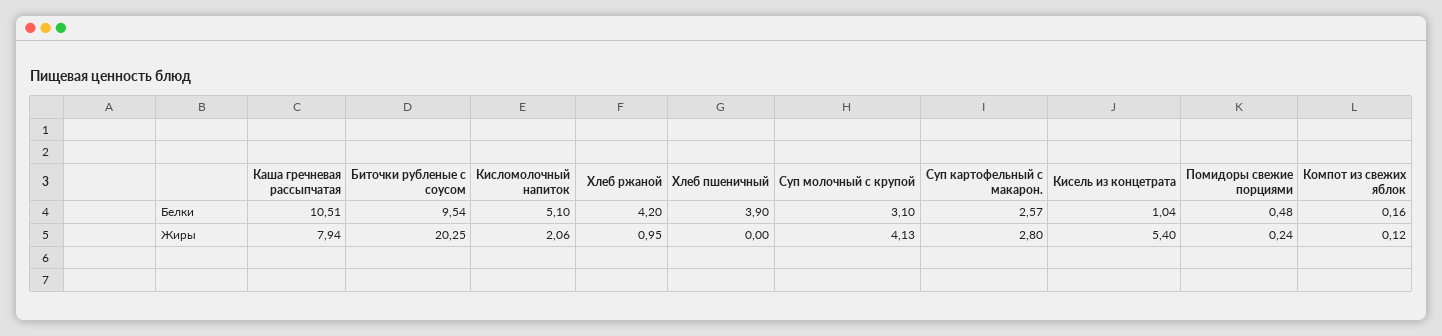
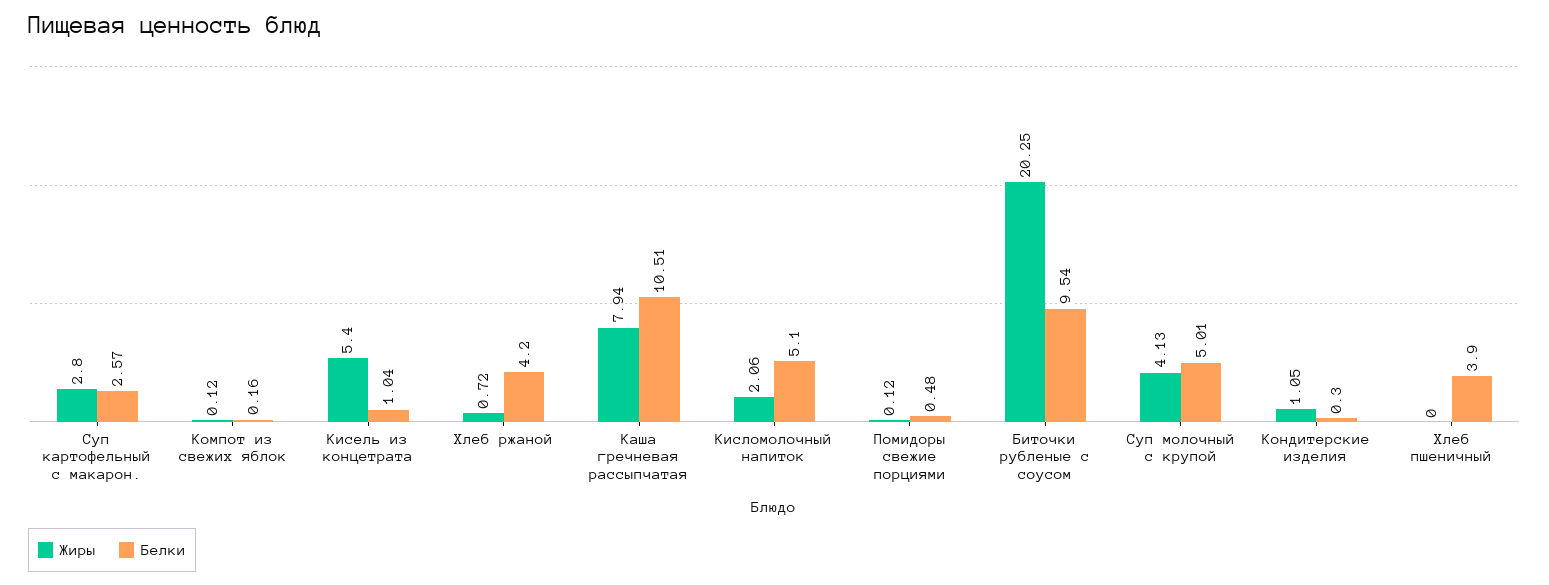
  {
    "Белки": {
      "Каша гречневая рассыпчатая": 10.51,
      "Биточки рубленые с соусом": 9.54,
      "Кисломолочный напиток": 5.1,
      "Хлеб ржаной": 4.2,
      "Хлеб пшеничный": 3.9,
-     "Суп молочный с крупой": 3.1,
+     "Суп молочный с крупой": 5.01,
      "Суп картофельный с макарон.": 2.57,
      "Кисель из концетрата": 1.04,
      "Помидоры свежие порциями": 0.48,
-     "Компот из свежих яблок": 0.16
+     "Компот из свежих яблок": 0.16,
+     "Кондитерские изделия": 0.3
    },
    "Жиры": {
      "Каша гречневая рассыпчатая": 7.94,
      "Биточки рубленые с соусом": 20.25,
      "Кисломолочный напиток": 2.06,
-     "Хлеб ржаной": 0.95,
+     "Хлеб ржаной": 0.72,
      "Хлеб пшеничный": 0,
      "Суп молочный с крупой": 4.13,
      "Суп картофельный с макарон.": 2.8,
      "Кисель из концетрата": 5.4,
-     "Помидоры свежие порциями": 0.24,
+     "Помидоры свежие порциями": 0.12,
-     "Компот из свежих яблок": 0.12
+     "Компот из свежих яблок": 0.12,
+     "Кондитерские изделия": 1.05
    }
  }

